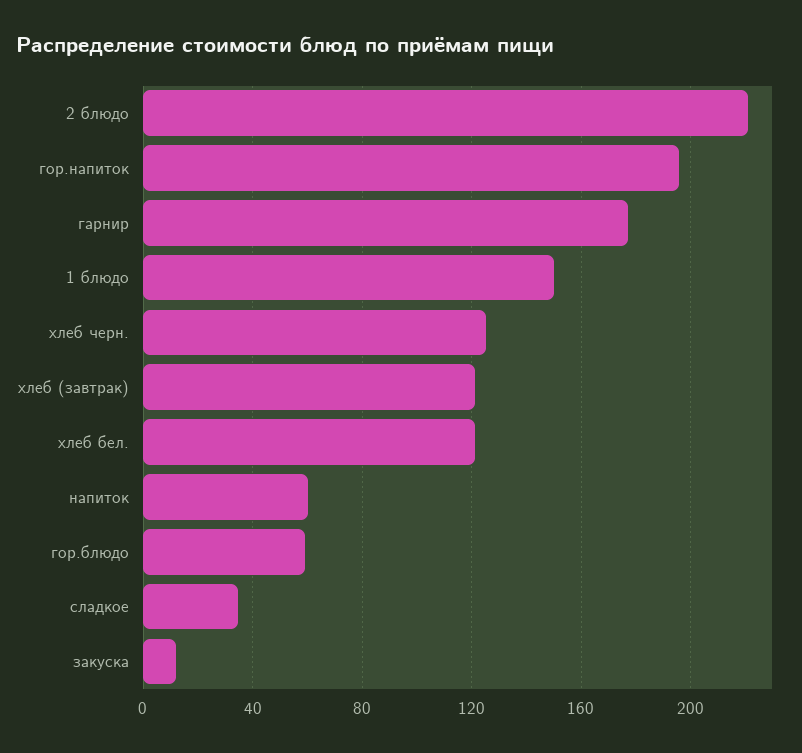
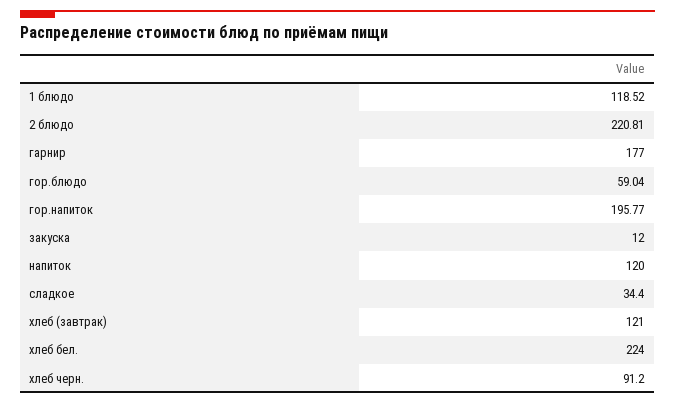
  {
    "2 блюдо": 220.81,
    "гор.напиток": 195.77,
    "гарнир": 177,
-   "1 блюдо": 150,
+   "1 блюдо": 118.52,
-   "хлеб черн.": 125,
+   "хлеб черн.": 91.2,
    "хлеб (завтрак)": 121,
-   "хлеб бел.": 120,
+   "хлеб бел.": 224,
-   "напиток": 60,
+   "напиток": 120,
    "гор.блюдо": 59.04,
    "сладкое": 34.4,
    "закуска": 12
  }

